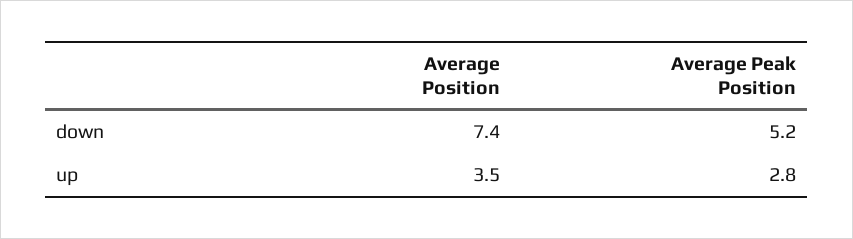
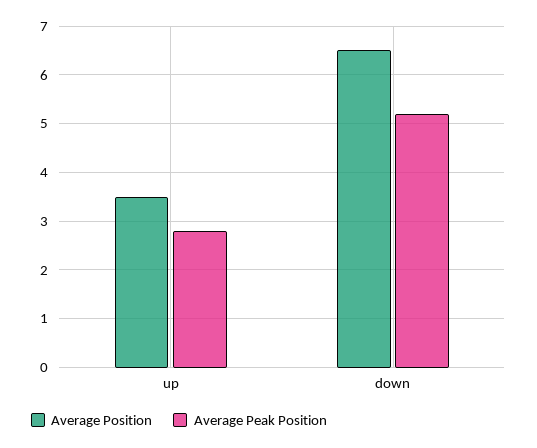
  {
    "Average Position": {
-     "down": 7.4,
+     "down": 6.5,
      "up": 3.5
    },
    "Average Peak Position": {
      "down": 5.2,
      "up": 2.8
    }
  }

